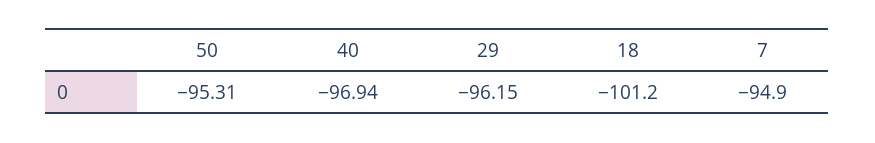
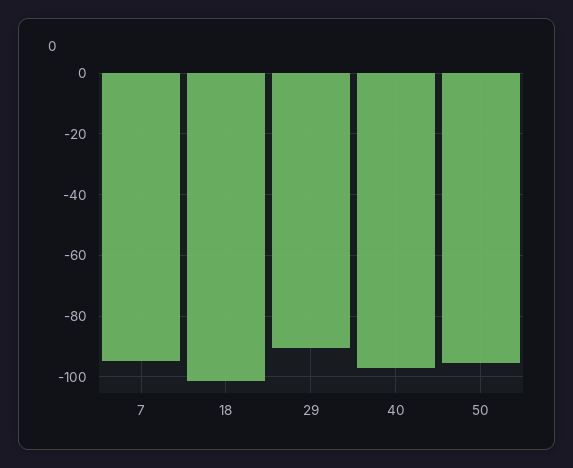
  {
    "50": -95.31,
    "40": -96.94,
-   "29": -96.15,
+   "29": -90,
    "18": -101.2,
    "7": -94.9
  }

